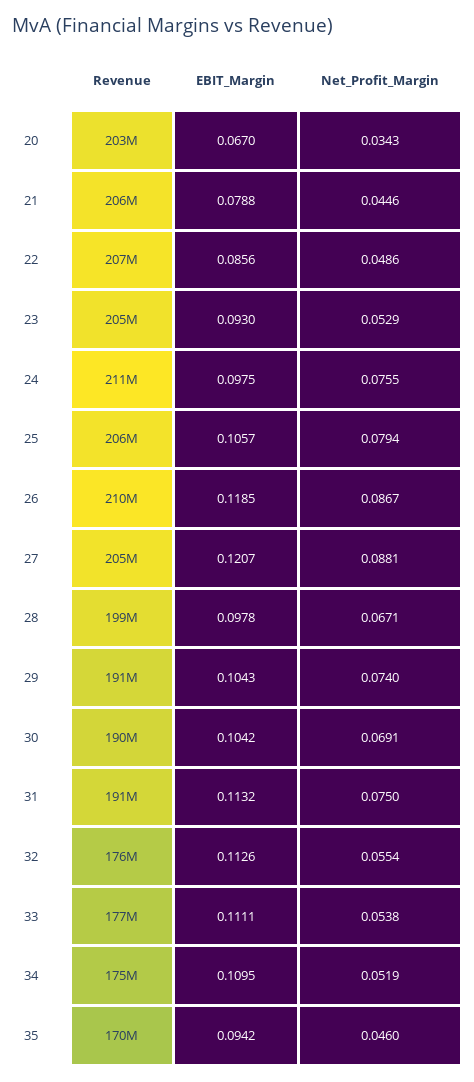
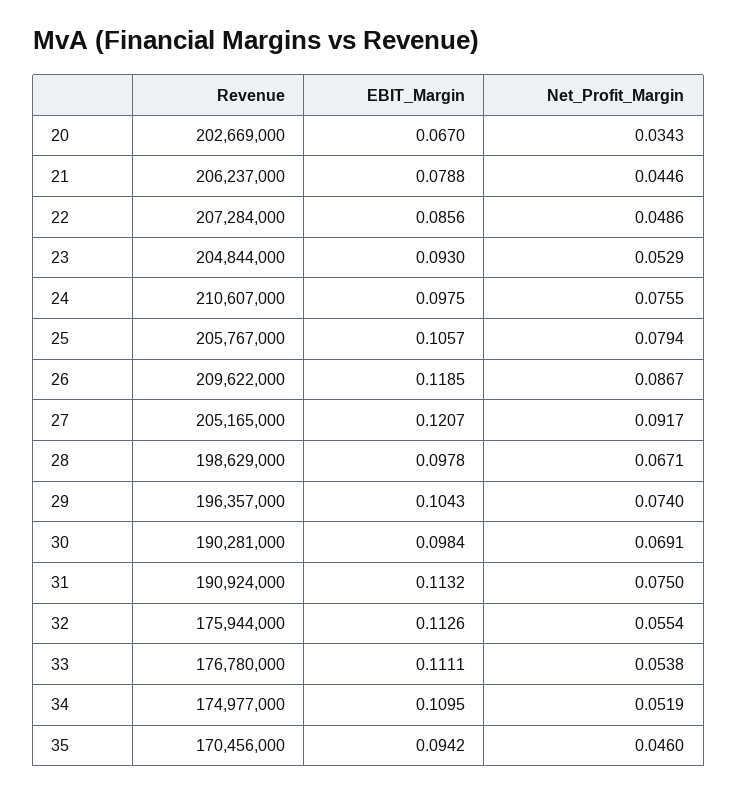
  {
    "Revenue": {
      "20": 202669000,
      "21": 206237000,
      "22": 207284000,
      "23": 204844000,
      "24": 210607000,
      "25": 205767000,
      "26": 209622000,
      "27": 205165000,
      "28": 198629000,
-     "29": 191000000,
+     "29": 196357000,
      "30": 190281000,
      "31": 190924000,
      "32": 175944000,
      "33": 176780000,
      "34": 174977000,
      "35": 170456000
    },
    "EBIT_Margin": {
      "20": 0.067,
      "21": 0.0788,
      "22": 0.0856,
      "23": 0.093,
      "24": 0.0975,
      "25": 0.1057,
      "26": 0.1185,
      "27": 0.1207,
      "28": 0.0978,
      "29": 0.1043,
-     "30": 0.1042,
+     "30": 0.0984,
      "31": 0.1132,
      "32": 0.1126,
      "33": 0.1111,
      "34": 0.1095,
      "35": 0.0942
    },
    "Net_Profit_Margin": {
      "20": 0.0343,
      "21": 0.0446,
      "22": 0.0486,
      "23": 0.0529,
      "24": 0.0755,
      "25": 0.0794,
      "26": 0.0867,
-     "27": 0.0881,
+     "27": 0.0917,
      "28": 0.0671,
      "29": 0.074,
      "30": 0.0691,
      "31": 0.075,
      "32": 0.0554,
      "33": 0.0538,
      "34": 0.0519,
      "35": 0.046
    }
  }

